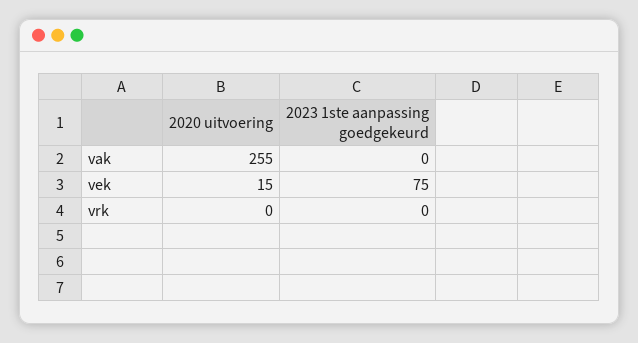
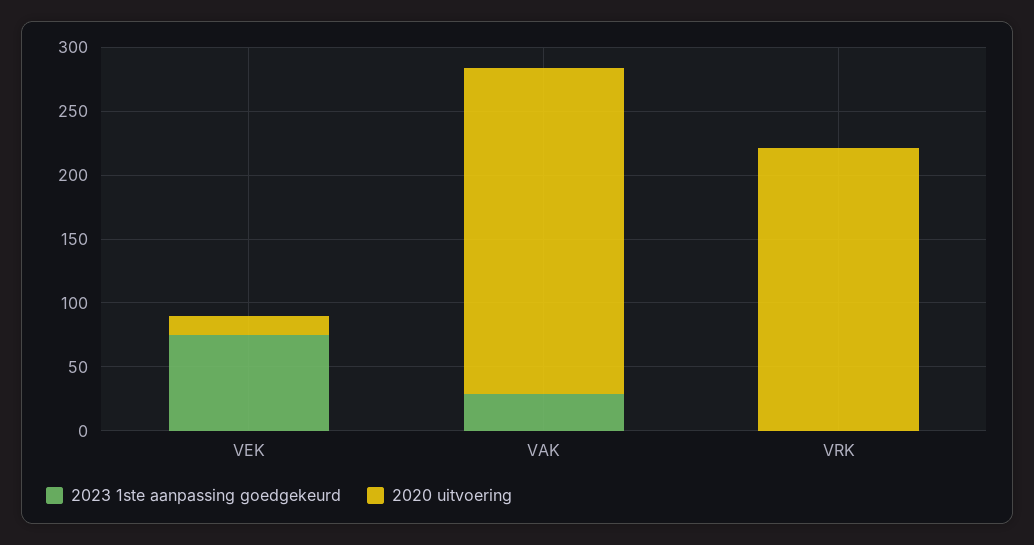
  {
    "2020 uitvoering": {
      "vak": 255,
      "vek": 15,
-     "vrk": 0
+     "vrk": 220
    },
    "2023 1ste aanpassing goedgekeurd": {
-     "vak": 0,
+     "vak": 30,
      "vek": 75,
      "vrk": 0
    }
  }

